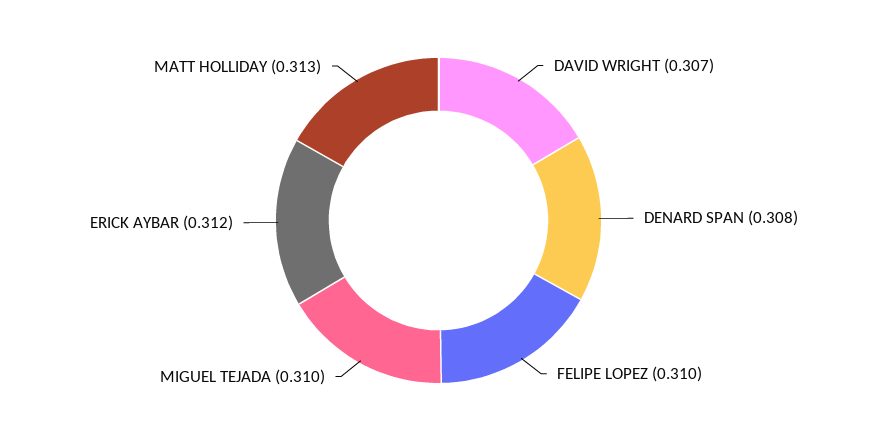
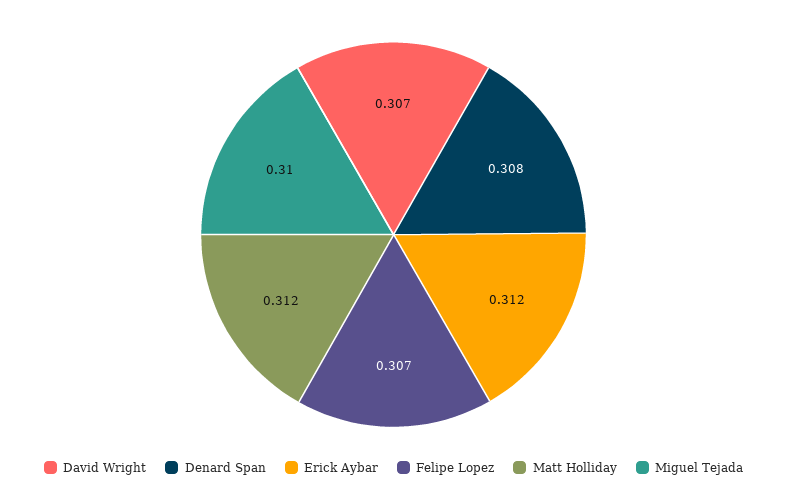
  {
    "DAVID WRIGHT": 0.307,
    "DENARD SPAN": 0.308,
-   "FELIPE LOPEZ": 0.31,
+   "FELIPE LOPEZ": 0.307,
    "MIGUEL TEJADA": 0.31,
    "ERICK AYBAR": 0.312,
-   "MATT HOLLIDAY": 0.313
+   "MATT HOLLIDAY": 0.312
  }

